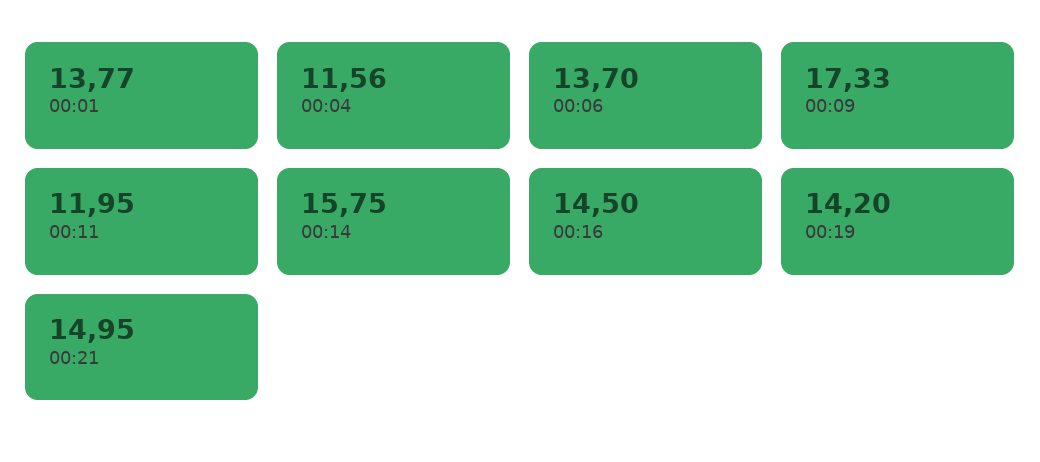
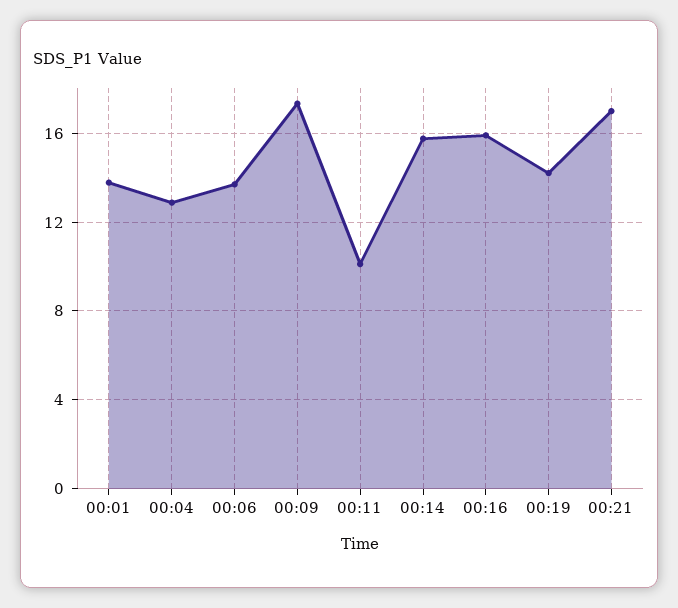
  {
    "00:01": 13.77,
-   "00:04": 11.56,
+   "00:04": 13,
    "00:06": 13.7,
    "00:09": 17.33,
-   "00:11": 11.95,
+   "00:11": 10,
    "00:14": 15.75,
-   "00:16": 14.5,
+   "00:16": 16,
    "00:19": 14.2,
-   "00:21": 14.95
+   "00:21": 17
  }

